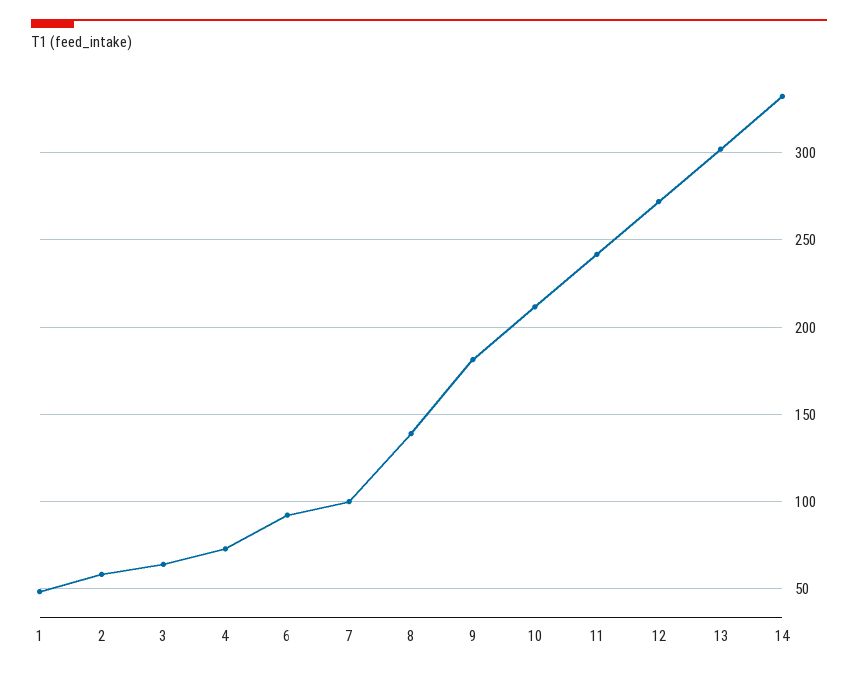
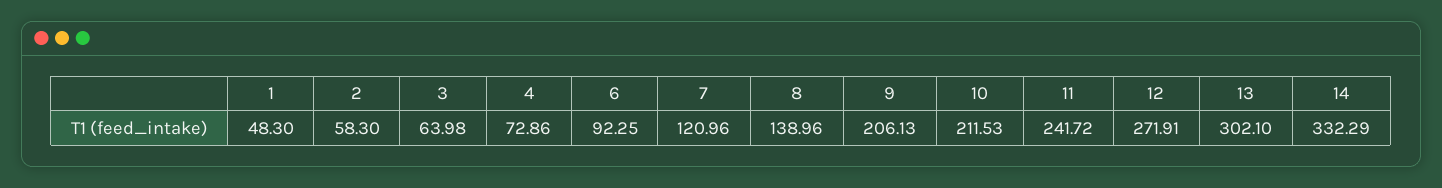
  {
    "1": 48.3,
    "2": 58.3,
    "3": 63.98,
    "4": 72.86,
    "6": 92.25,
-   "7": 100,
+   "7": 120.96,
    "8": 138.96,
-   "9": 180,
+   "9": 206.13,
    "10": 211.53,
    "11": 241.72,
    "12": 271.91,
    "13": 302.1,
    "14": 332.29
  }

